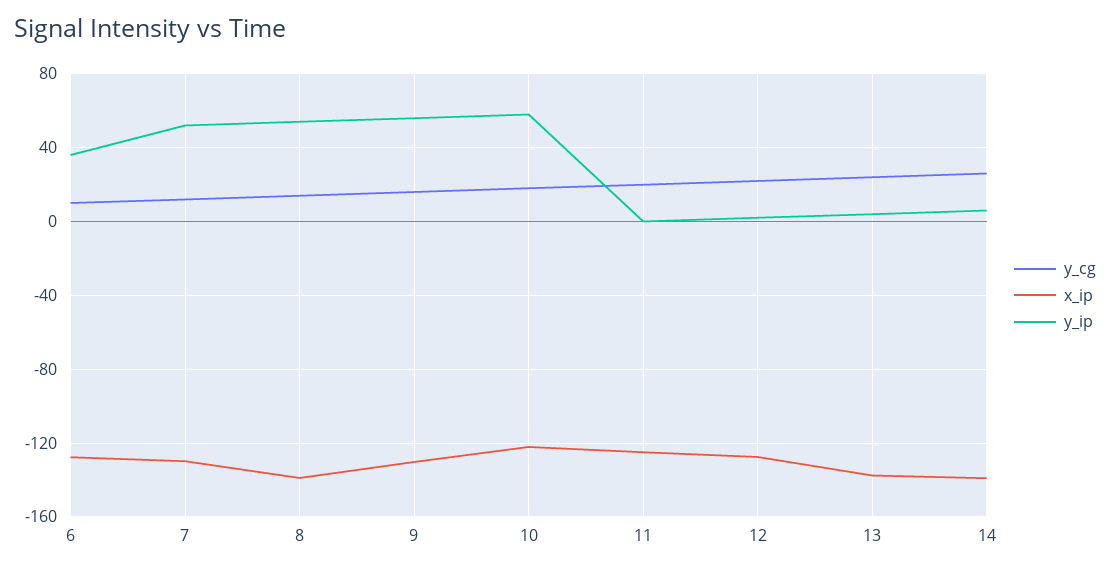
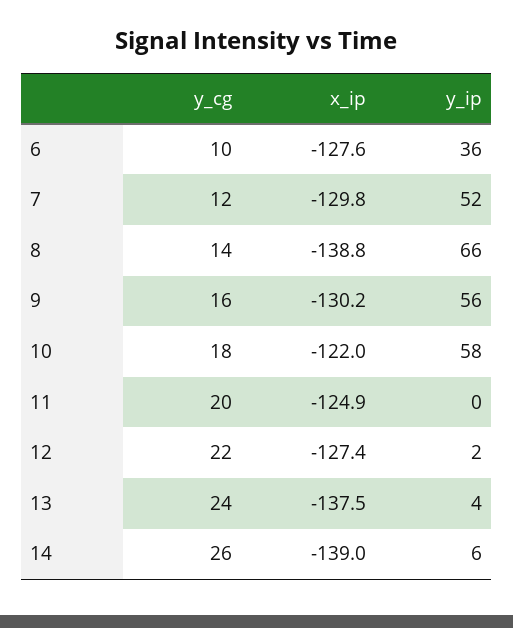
  {
    "y_cg": {
      "6": 10,
      "7": 12,
      "8": 14,
      "9": 16,
      "10": 18,
      "11": 20,
      "12": 22,
      "13": 24,
      "14": 26
    },
    "x_ip": {
      "6": -127.6,
      "7": -129.8,
      "8": -138.8,
      "9": -130.2,
      "10": -122,
      "11": -124.9,
      "12": -127.4,
      "13": -137.5,
      "14": -139
    },
    "y_ip": {
      "6": 36,
      "7": 52,
-     "8": 55,
+     "8": 66,
      "9": 56,
      "10": 58,
      "11": 0,
      "12": 2,
      "13": 4,
      "14": 6
    }
  }

